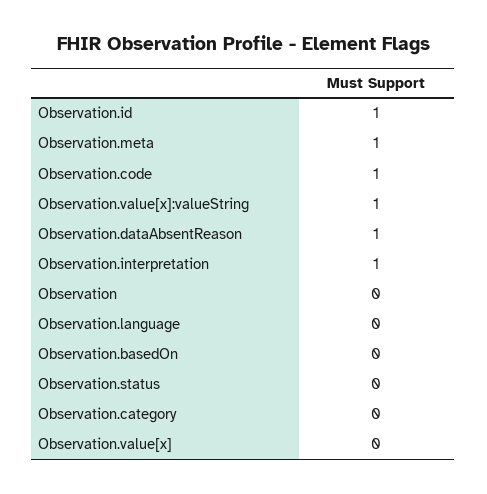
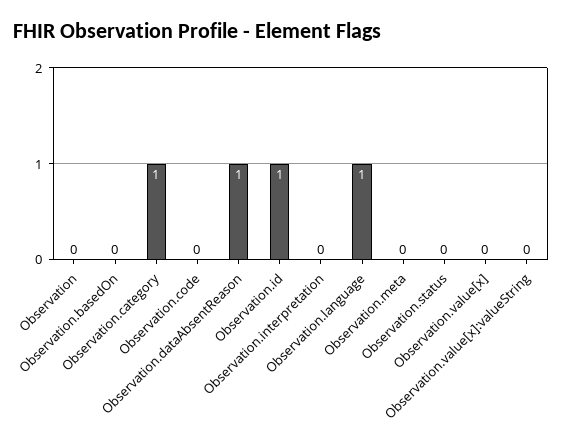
  {
    "Observation.id": 1,
-   "Observation.meta": 1,
+   "Observation.meta": 0,
-   "Observation.code": 1,
+   "Observation.code": 0,
-   "Observation.value[x]:valueString": 1,
+   "Observation.value[x]:valueString": 0,
    "Observation.dataAbsentReason": 1,
-   "Observation.interpretation": 1,
+   "Observation.interpretation": 0,
    "Observation": 0,
-   "Observation.language": 0,
+   "Observation.language": 1,
    "Observation.basedOn": 0,
    "Observation.status": 0,
-   "Observation.category": 0,
+   "Observation.category": 1,
    "Observation.value[x]": 0
  }

